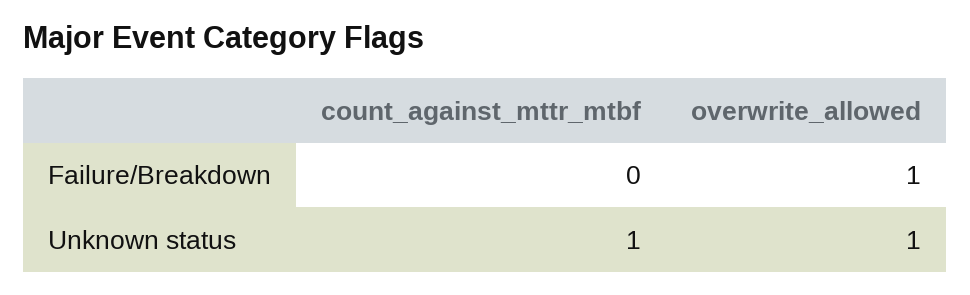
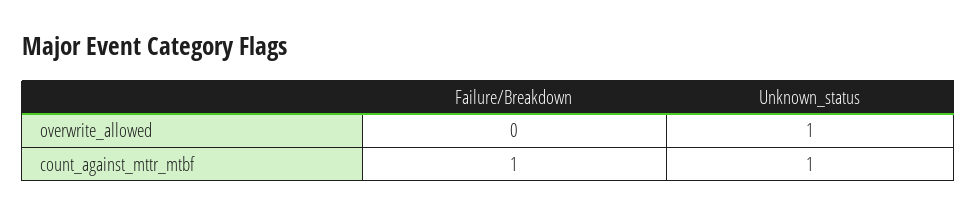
  {
    "count_against_mttr_mtbf": {
-     "Failure/Breakdown": 0,
+     "Failure/Breakdown": 1,
      "Unknown status": 1
    },
    "overwrite_allowed": {
-     "Failure/Breakdown": 1,
+     "Failure/Breakdown": 0,
      "Unknown status": 1
    }
  }

